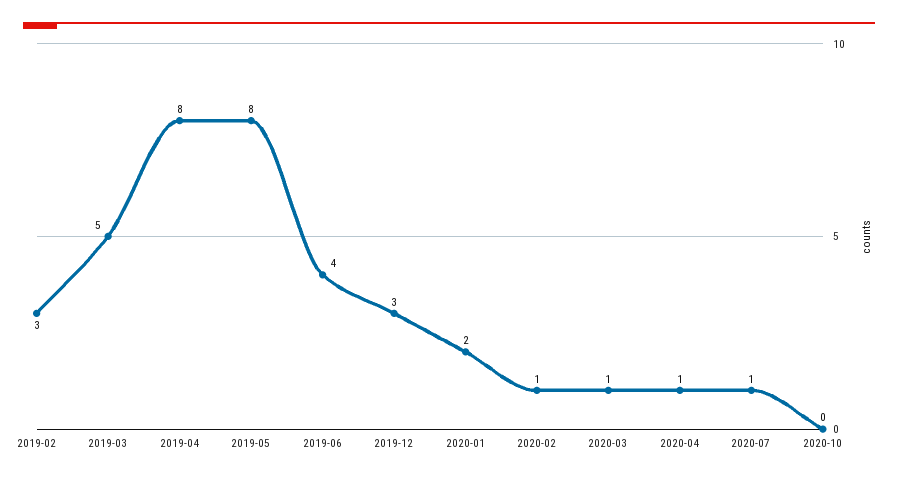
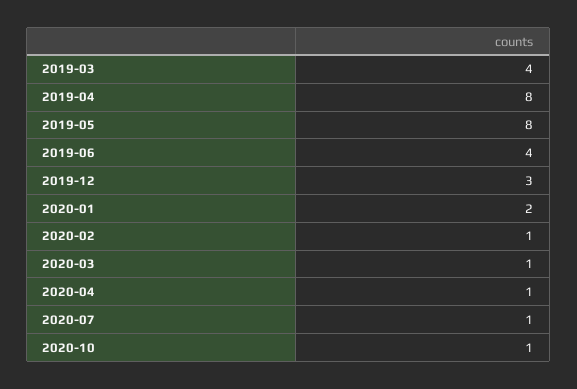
  {
-   "2019-02": 3,
-   "2019-03": 5,
+   "2019-03": 4,
    "2019-04": 8,
    "2019-05": 8,
    "2019-06": 4,
    "2019-12": 3,
    "2020-01": 2,
    "2020-02": 1,
    "2020-03": 1,
    "2020-04": 1,
    "2020-07": 1,
-   "2020-10": 0
+   "2020-10": 1
  }

